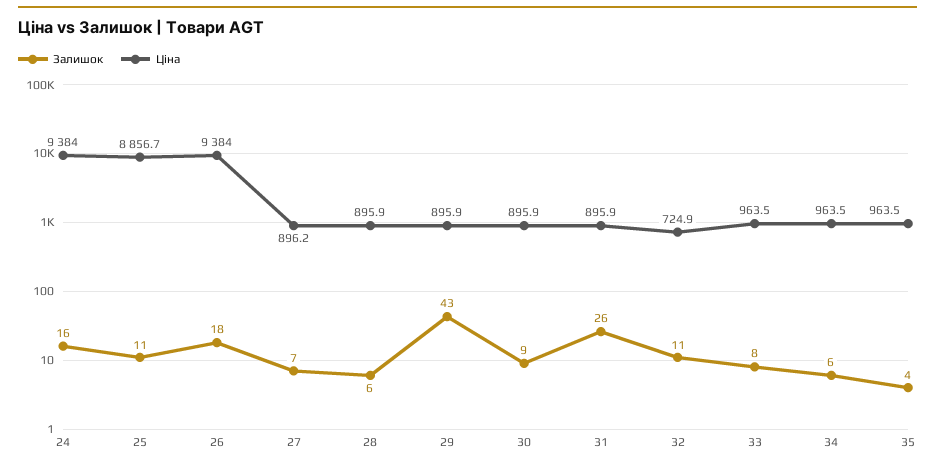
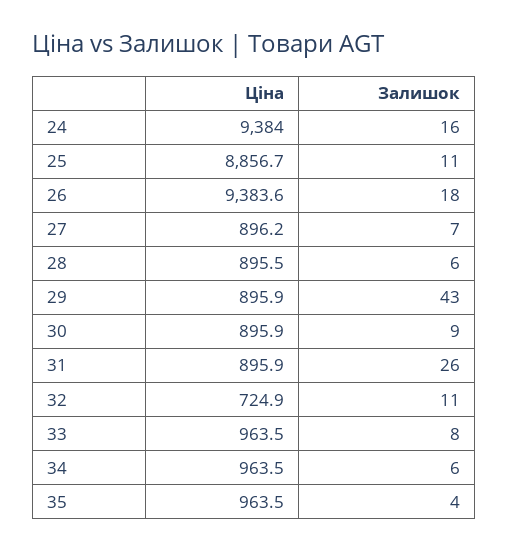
  {
    "Залишок": {
      "24": 16,
      "25": 11,
      "26": 18,
      "27": 7,
      "28": 6,
      "29": 43,
      "30": 9,
      "31": 26,
      "32": 11,
      "33": 8,
      "34": 6,
      "35": 4
    },
    "Ціна": {
      "24": 9384,
      "25": 8856.7,
-     "26": 9384,
+     "26": 9383.6,
      "27": 896.2,
-     "28": 895.9,
+     "28": 895.5,
      "29": 895.9,
      "30": 895.9,
      "31": 895.9,
      "32": 724.9,
      "33": 963.5,
      "34": 963.5,
      "35": 963.5
    }
  }

